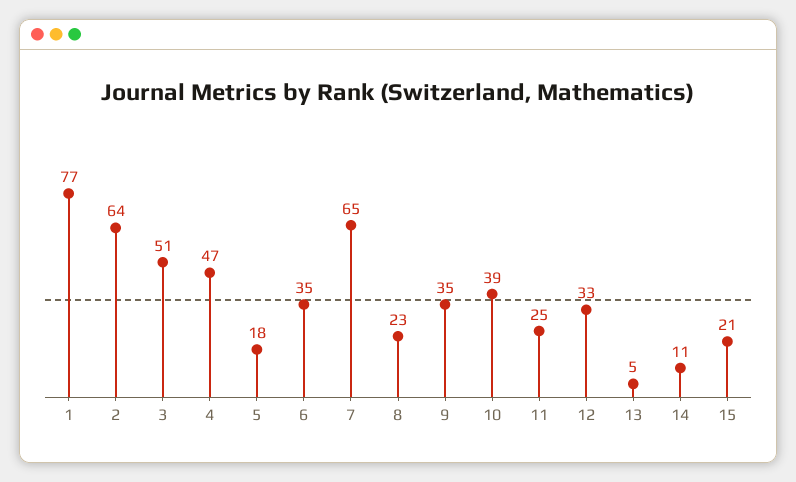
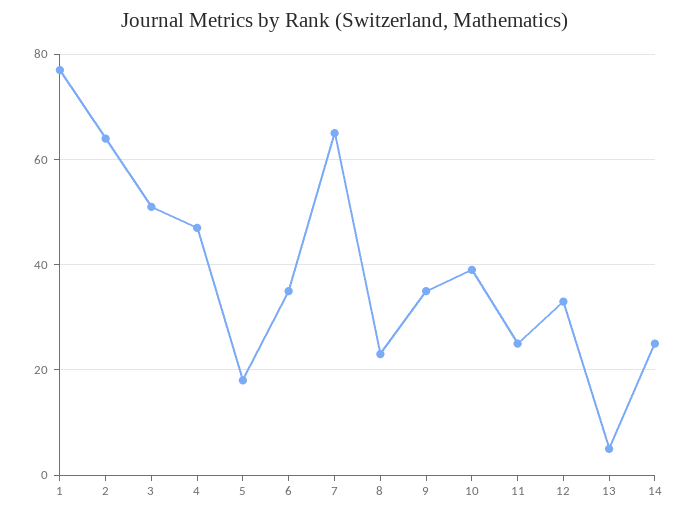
  {
    "1": 77,
    "2": 64,
    "3": 51,
    "4": 47,
    "5": 18,
    "6": 35,
    "7": 65,
    "8": 23,
    "9": 35,
    "10": 39,
    "11": 25,
    "12": 33,
    "13": 5,
-   "14": 11,
+   "14": 25
-   "15": 21
  }

